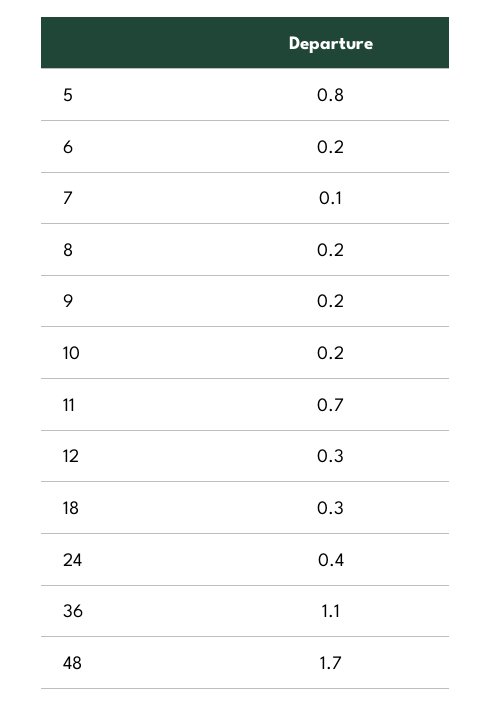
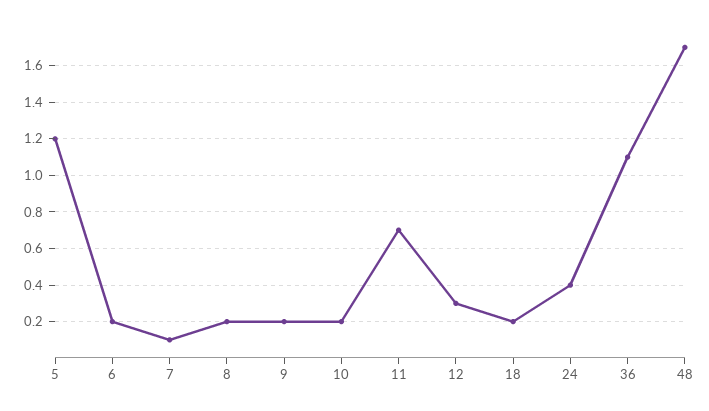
  {
-   "5": 0.8,
+   "5": 1.2,
    "6": 0.2,
    "7": 0.1,
    "8": 0.2,
    "9": 0.2,
    "10": 0.2,
    "11": 0.7,
    "12": 0.3,
-   "18": 0.3,
+   "18": 0.2,
    "24": 0.4,
    "36": 1.1,
    "48": 1.7
  }

